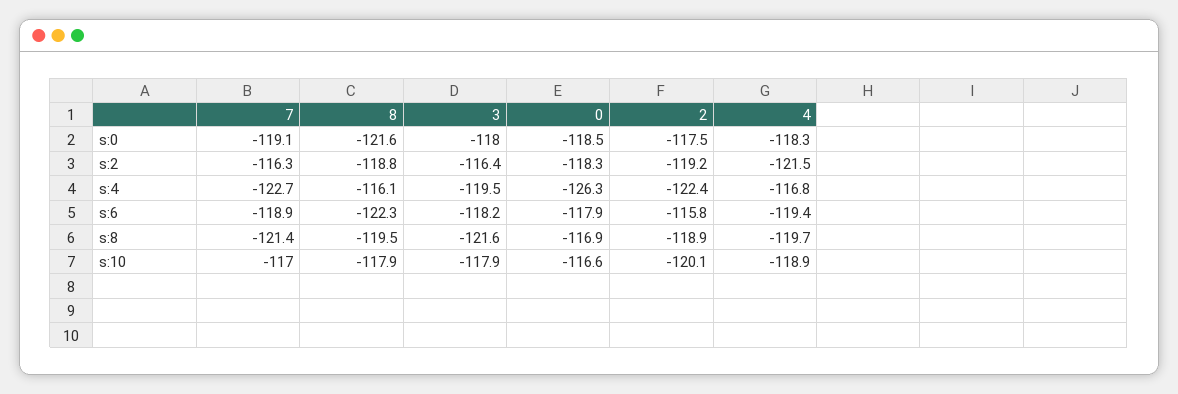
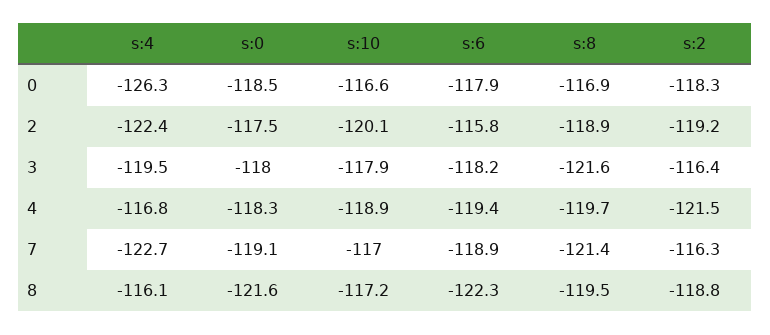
  {
    "7": {
      "s:0": -119.1,
      "s:2": -116.3,
      "s:4": -122.7,
      "s:6": -118.9,
      "s:8": -121.4,
      "s:10": -117
    },
    "8": {
      "s:0": -121.6,
      "s:2": -118.8,
      "s:4": -116.1,
      "s:6": -122.3,
      "s:8": -119.5,
-     "s:10": -117.9
+     "s:10": -117.2
    },
    "3": {
      "s:0": -118,
      "s:2": -116.4,
      "s:4": -119.5,
      "s:6": -118.2,
      "s:8": -121.6,
      "s:10": -117.9
    },
    "0": {
      "s:0": -118.5,
      "s:2": -118.3,
      "s:4": -126.3,
      "s:6": -117.9,
      "s:8": -116.9,
      "s:10": -116.6
    },
    "2": {
      "s:0": -117.5,
      "s:2": -119.2,
      "s:4": -122.4,
      "s:6": -115.8,
      "s:8": -118.9,
      "s:10": -120.1
    },
    "4": {
      "s:0": -118.3,
      "s:2": -121.5,
      "s:4": -116.8,
      "s:6": -119.4,
      "s:8": -119.7,
      "s:10": -118.9
    }
  }

